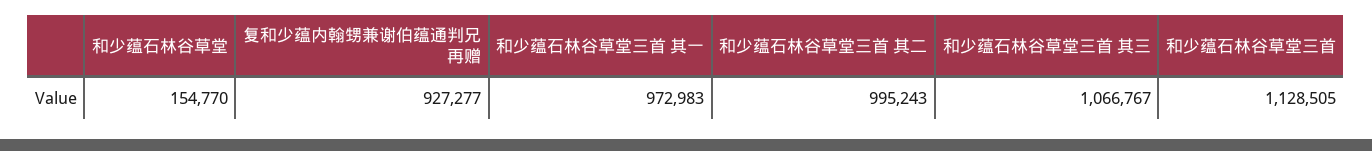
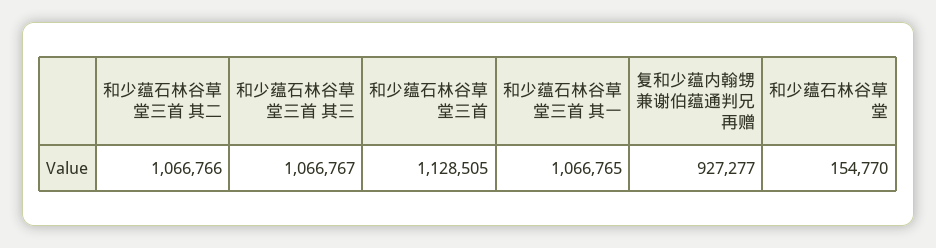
  {
    "和少蕴石林谷草堂": 154770,
    "复和少蕴内翰甥兼谢伯蕴通判兄再赠": 927277,
-   "和少蕴石林谷草堂三首 其一": 972983,
+   "和少蕴石林谷草堂三首 其一": 1066765,
-   "和少蕴石林谷草堂三首 其二": 995243,
+   "和少蕴石林谷草堂三首 其二": 1066766,
    "和少蕴石林谷草堂三首 其三": 1066767,
    "和少蕴石林谷草堂三首": 1128505
  }

